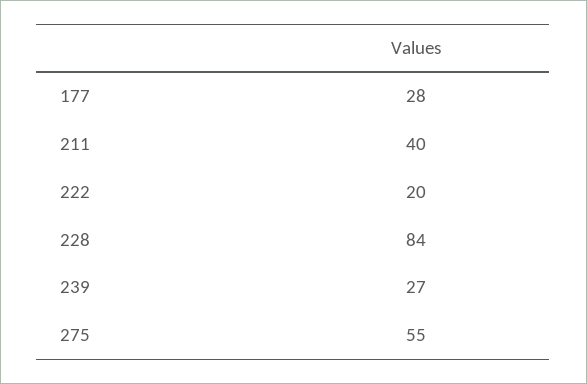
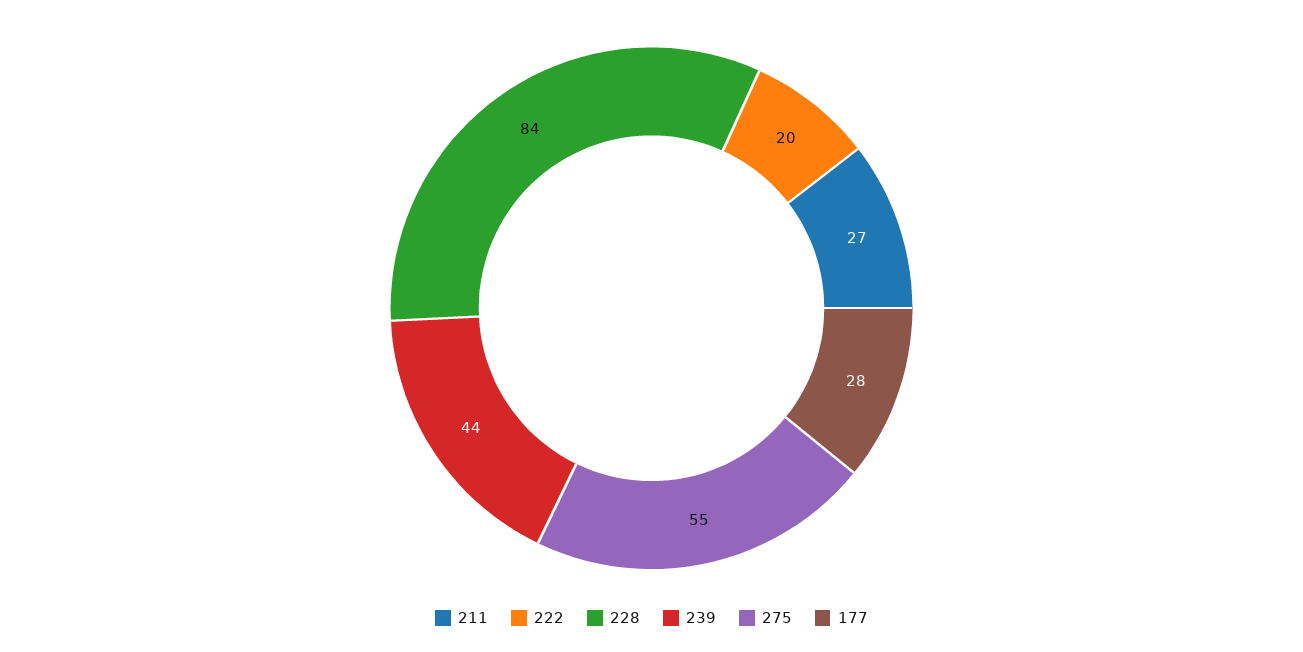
  {
    "177": 28,
-   "211": 40,
+   "211": 27,
    "222": 20,
    "228": 84,
-   "239": 27,
+   "239": 44,
    "275": 55
  }

